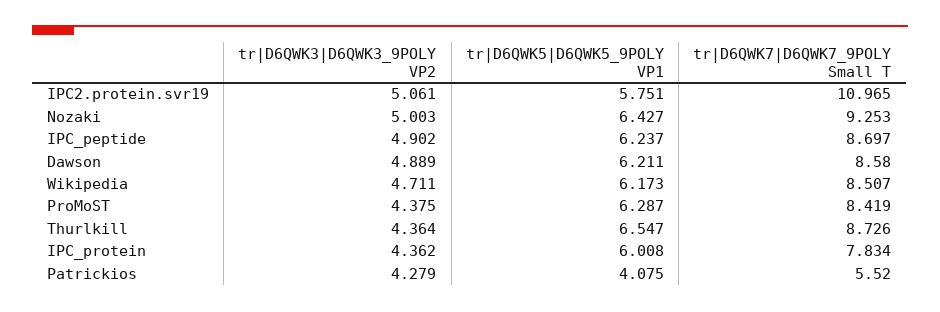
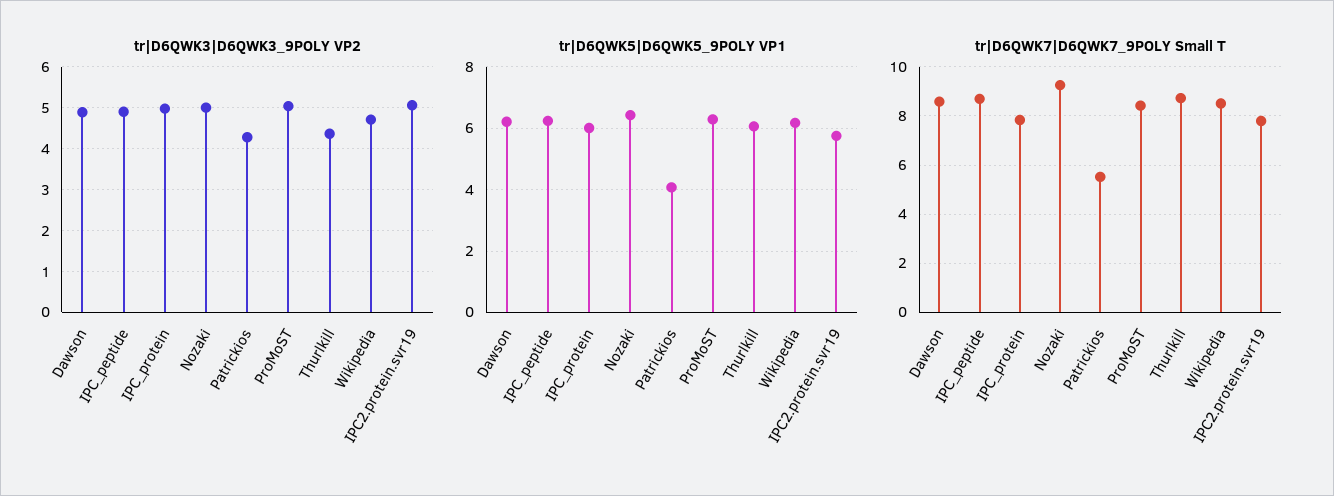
  {
    "tr|D6QWK3|D6QWK3_9POLY VP2": {
      "IPC2.protein.svr19": 5.061,
      "Nozaki": 5.003,
      "IPC_peptide": 4.902,
      "Dawson": 4.889,
      "Wikipedia": 4.711,
-     "ProMoST": 4.375,
+     "ProMoST": 5,
      "Thurlkill": 4.364,
-     "IPC_protein": 4.362,
+     "IPC_protein": 5,
      "Patrickios": 4.279
    },
    "tr|D6QWK5|D6QWK5_9POLY VP1": {
      "IPC2.protein.svr19": 5.751,
      "Nozaki": 6.427,
      "IPC_peptide": 6.237,
      "Dawson": 6.211,
      "Wikipedia": 6.173,
      "ProMoST": 6.287,
-     "Thurlkill": 6.547,
+     "Thurlkill": 6,
      "IPC_protein": 6.008,
      "Patrickios": 4.075
    },
    "tr|D6QWK7|D6QWK7_9POLY Small T": {
-     "IPC2.protein.svr19": 10.965,
+     "IPC2.protein.svr19": 7.75,
      "Nozaki": 9.253,
      "IPC_peptide": 8.697,
      "Dawson": 8.58,
      "Wikipedia": 8.507,
      "ProMoST": 8.419,
      "Thurlkill": 8.726,
      "IPC_protein": 7.834,
      "Patrickios": 5.52
    }
  }

